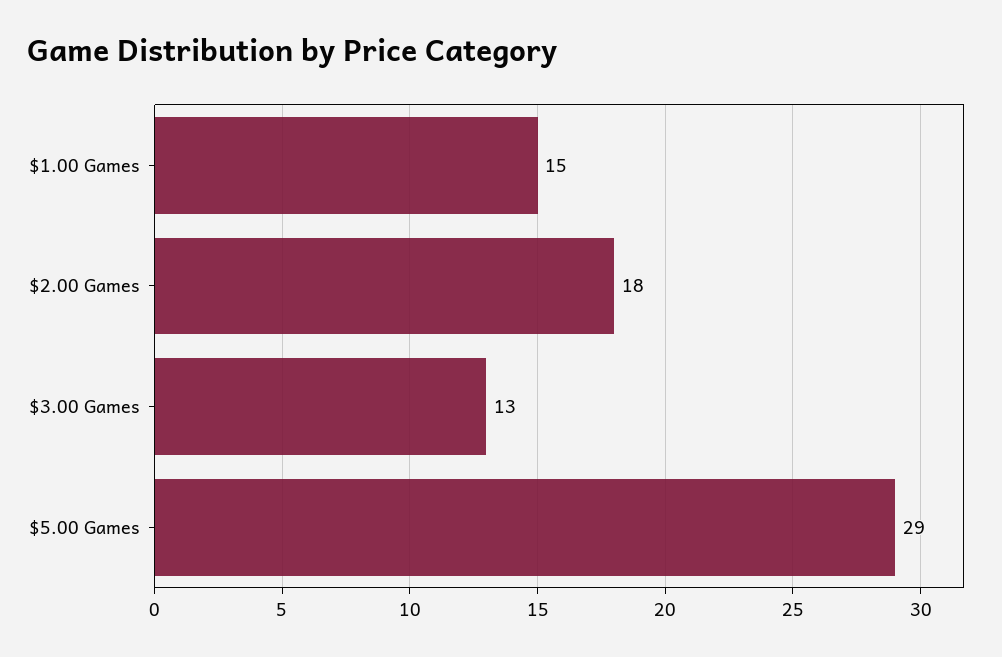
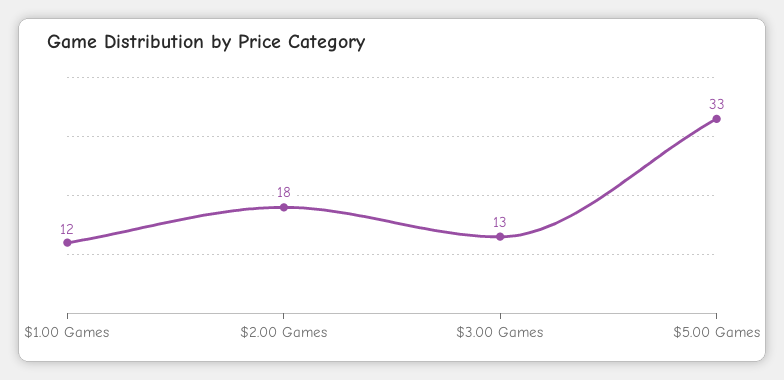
  {
-   "$1.00 Games": 15,
+   "$1.00 Games": 12,
    "$2.00 Games": 18,
    "$3.00 Games": 13,
-   "$5.00 Games": 29
+   "$5.00 Games": 33
  }

